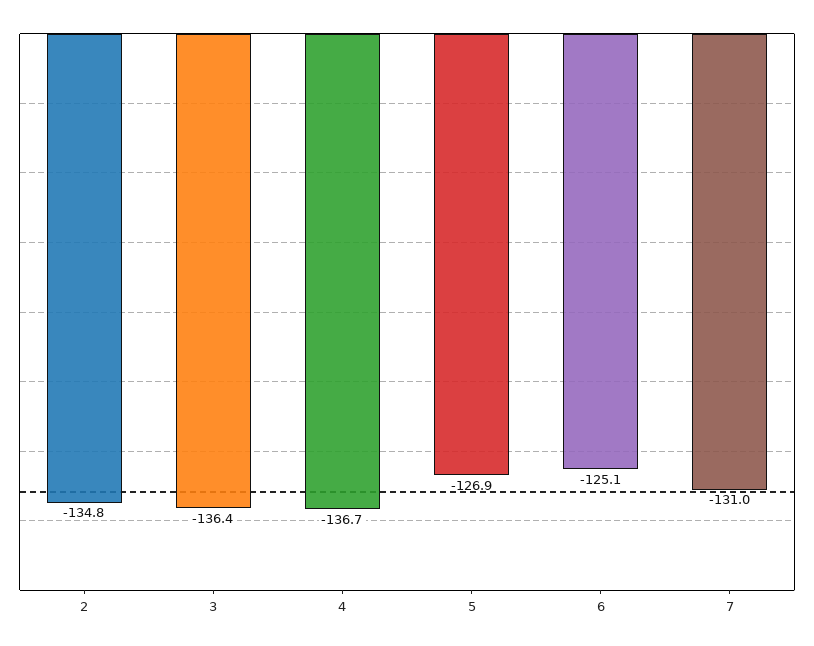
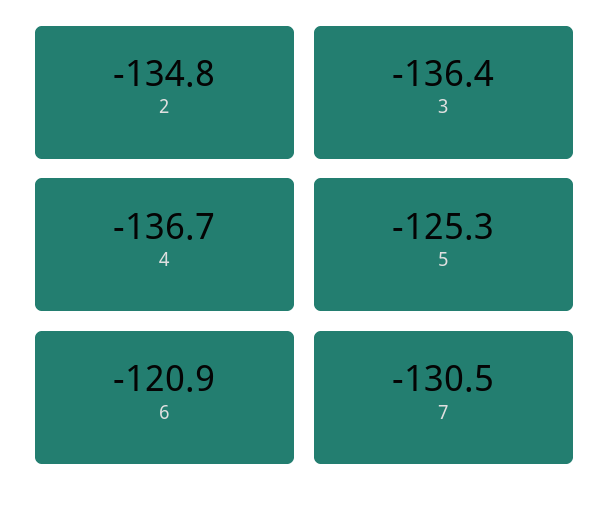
  {
    "2": -134.8,
    "3": -136.4,
    "4": -136.7,
-   "5": -126.9,
+   "5": -125.3,
-   "6": -125.1,
+   "6": -120.9,
-   "7": -131
+   "7": -130.5
  }

